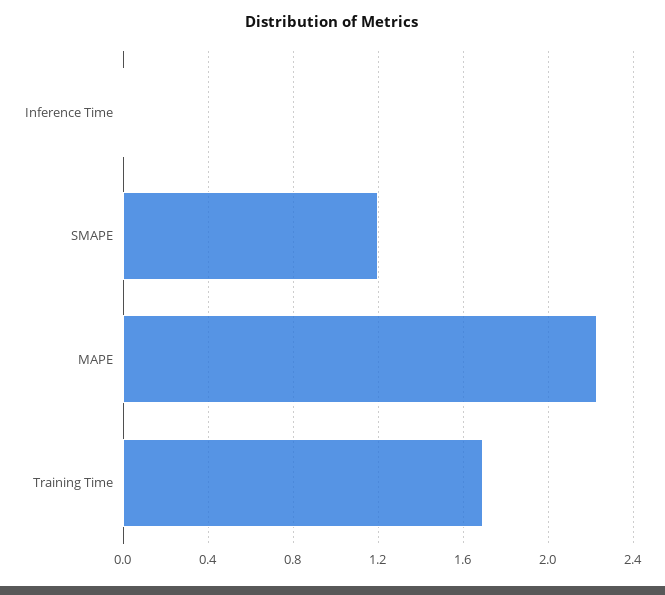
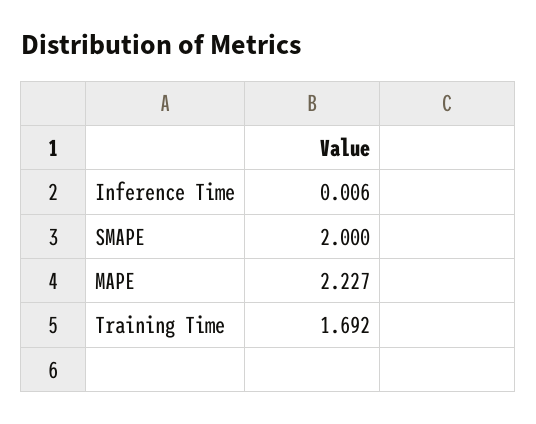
  {
    "Inference Time": 0.006,
-   "SMAPE": 1.2,
+   "SMAPE": 2,
    "MAPE": 2.227,
    "Training Time": 1.692
  }

